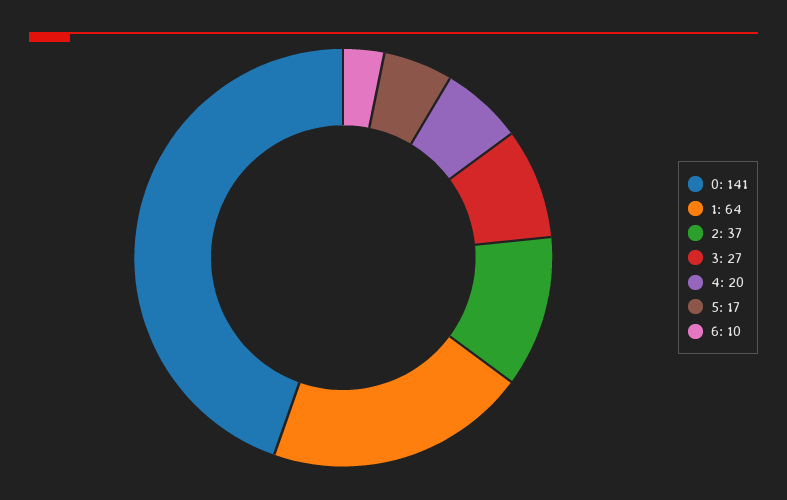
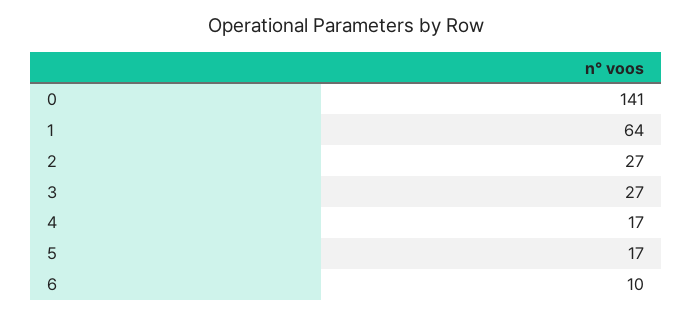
  {
    "0": 141,
    "1": 64,
-   "2": 37,
+   "2": 27,
    "3": 27,
-   "4": 20,
+   "4": 17,
    "5": 17,
    "6": 10
  }

